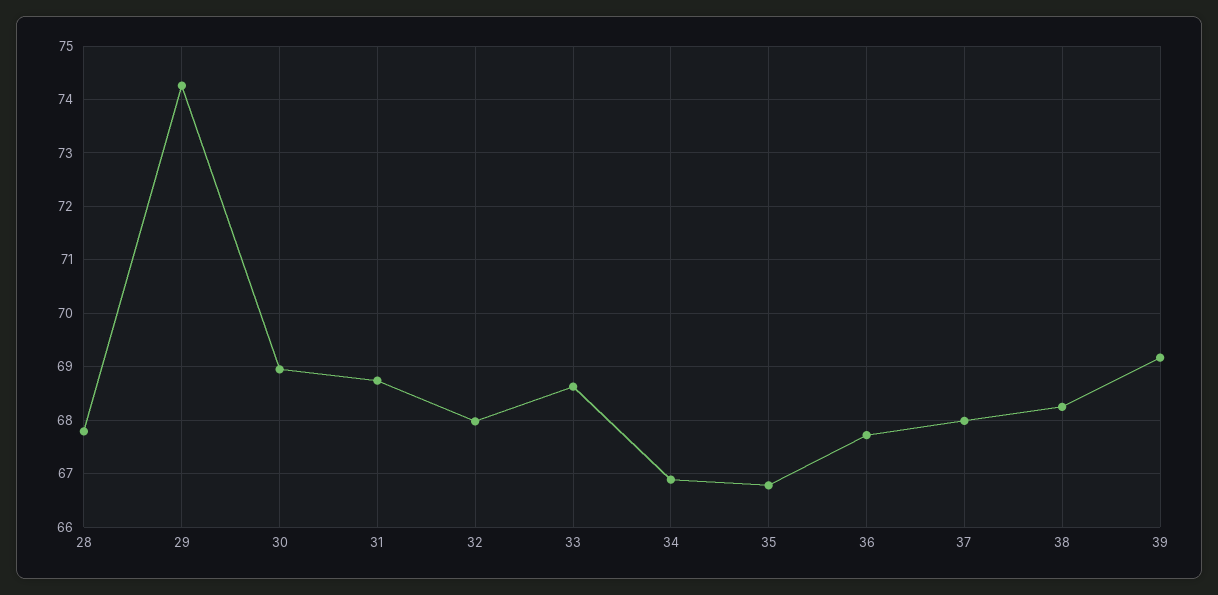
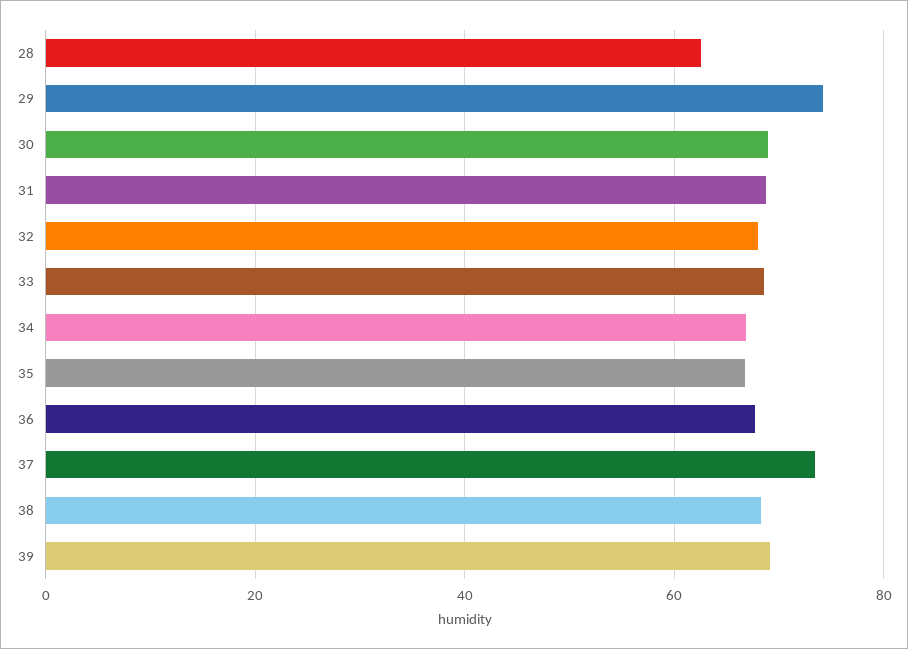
  {
-   "28": 67.8,
+   "28": 62,
    "29": 74.2,
    "30": 69,
    "31": 68.8,
    "32": 68,
    "33": 68.6,
    "34": 66.8,
    "35": 66.8,
    "36": 67.8,
-   "37": 68,
+   "37": 74,
    "38": 68.2,
    "39": 69.2
  }

